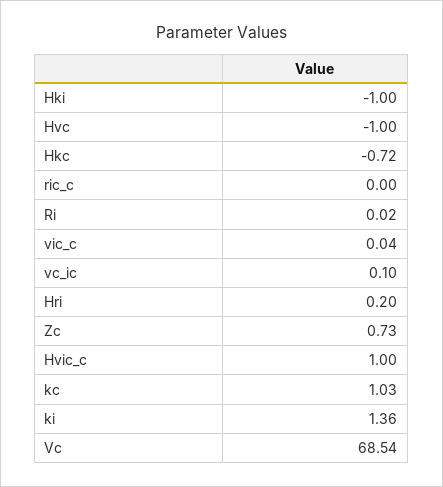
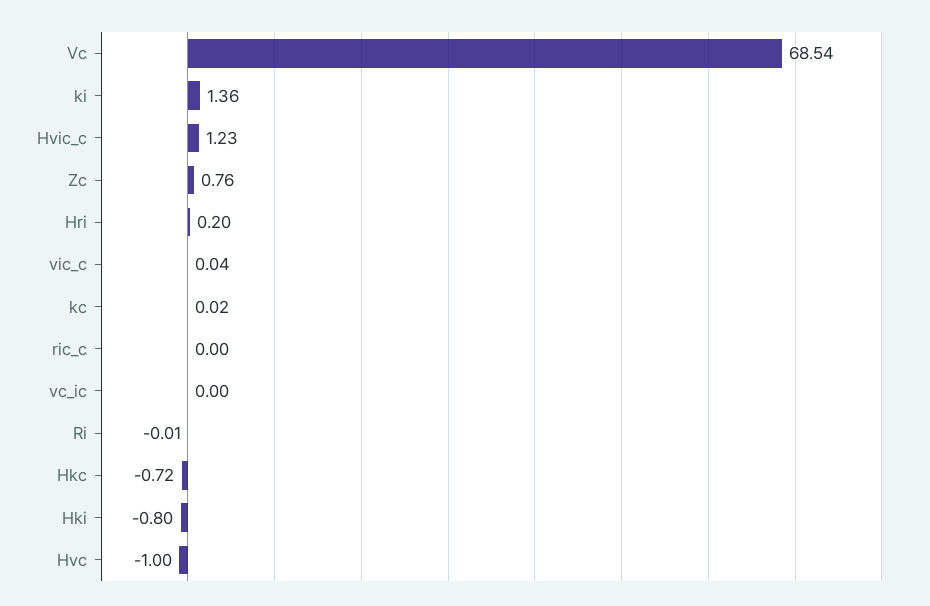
  {
-   "Hki": -1,
+   "Hki": -0.8,
    "Hvc": -1,
    "Hkc": -0.72,
    "ric_c": 0,
-   "Ri": 0.02,
+   "Ri": -0.01,
    "vic_c": 0.04,
-   "vc_ic": 0.1,
+   "vc_ic": 0,
    "Hri": 0.2,
-   "Zc": 0.73,
+   "Zc": 0.76,
-   "Hvic_c": 1,
+   "Hvic_c": 1.23,
-   "kc": 1.03,
+   "kc": 0.02,
    "ki": 1.36,
    "Vc": 68.54
  }

